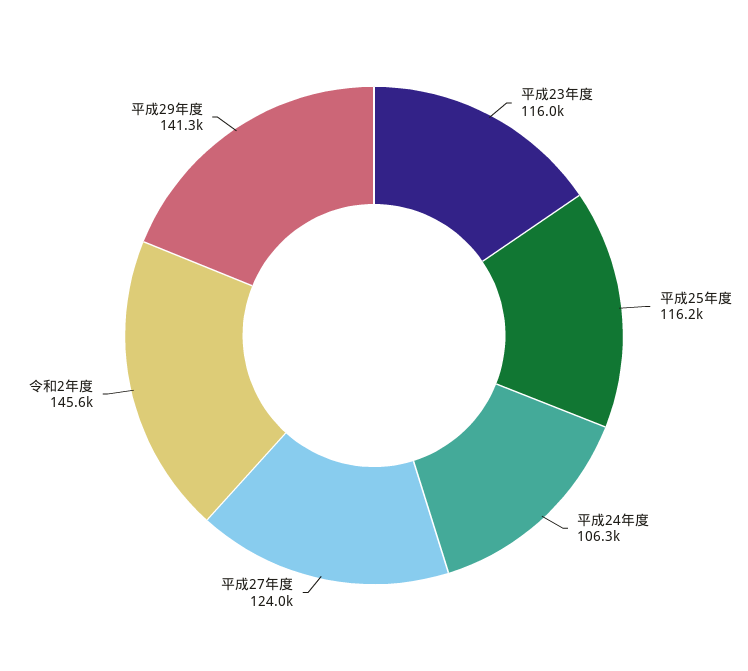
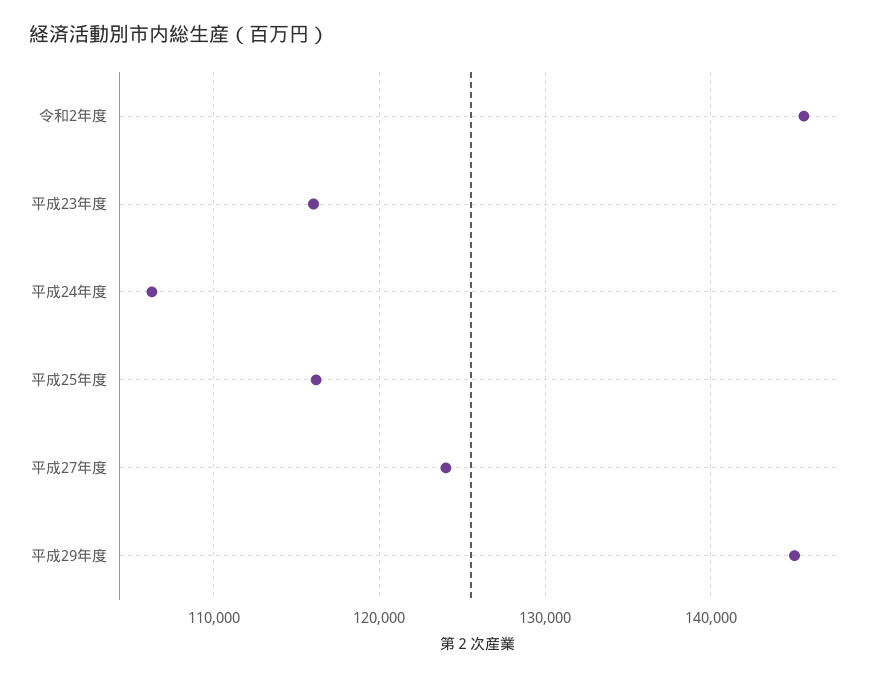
  {
    "平成23年度": 116000,
    "平成25年度": 116200,
    "平成24年度": 106300,
    "平成27年度": 124000,
    "令和2年度": 145600,
-   "平成29年度": 141300
+   "平成29年度": 145000
  }

